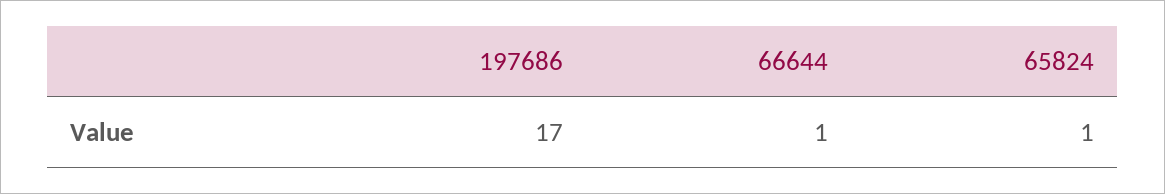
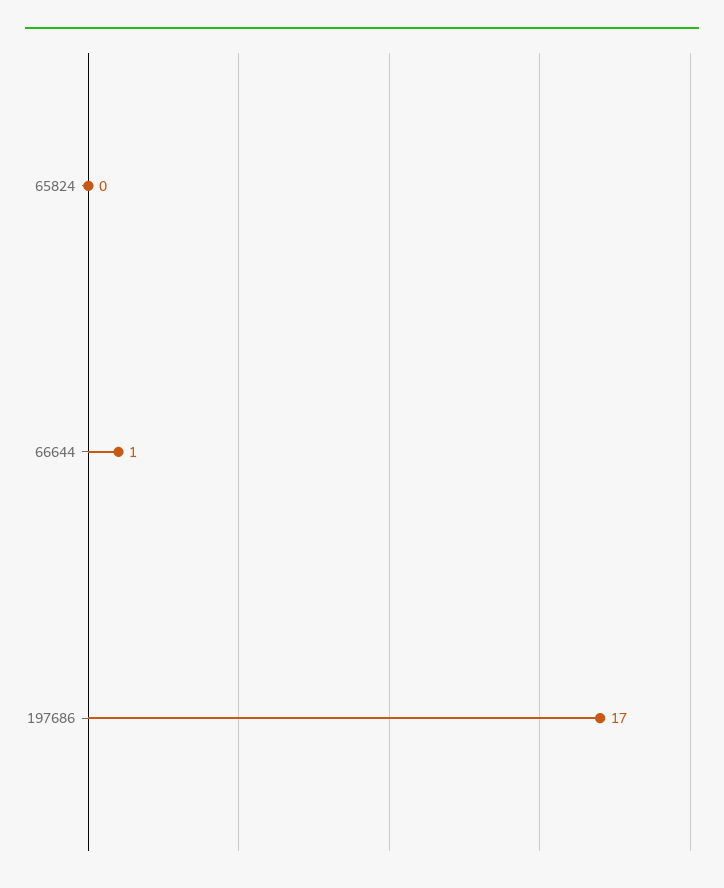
  {
    "197686": 17,
    "66644": 1,
-   "65824": 1
+   "65824": 0
  }

